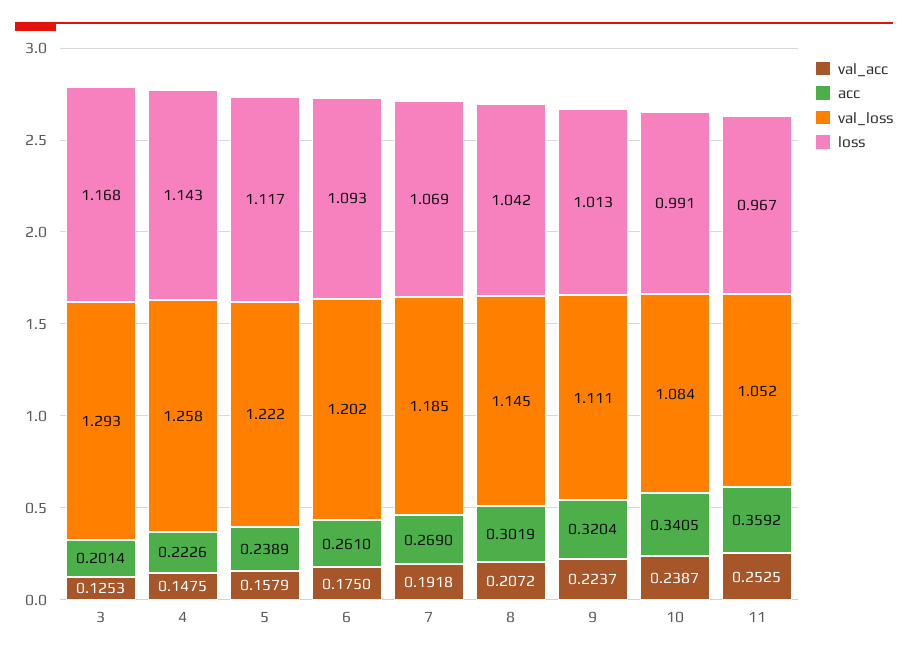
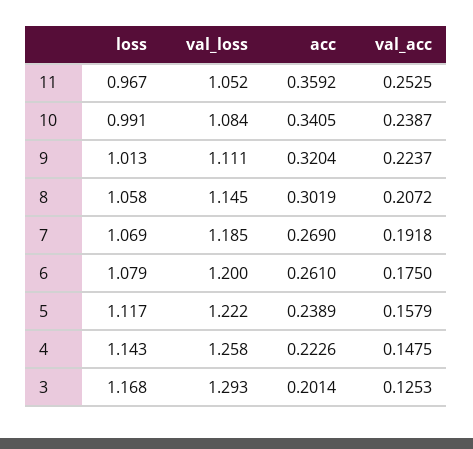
  {
    "val_acc": {
      "3": 0.1253,
      "4": 0.1475,
      "5": 0.1579,
      "6": 0.175,
      "7": 0.1918,
      "8": 0.2072,
      "9": 0.2237,
      "10": 0.2387,
      "11": 0.2525
    },
    "acc": {
      "3": 0.2014,
      "4": 0.2226,
      "5": 0.2389,
      "6": 0.261,
      "7": 0.269,
      "8": 0.3019,
      "9": 0.3204,
      "10": 0.3405,
      "11": 0.3592
    },
    "val_loss": {
      "3": 1.293,
      "4": 1.258,
      "5": 1.222,
-     "6": 1.202,
+     "6": 1.2,
      "7": 1.185,
      "8": 1.145,
      "9": 1.111,
      "10": 1.084,
      "11": 1.052
    },
    "loss": {
      "3": 1.168,
      "4": 1.143,
      "5": 1.117,
-     "6": 1.093,
+     "6": 1.079,
      "7": 1.069,
-     "8": 1.042,
+     "8": 1.058,
      "9": 1.013,
      "10": 0.991,
      "11": 0.967
    }
  }

